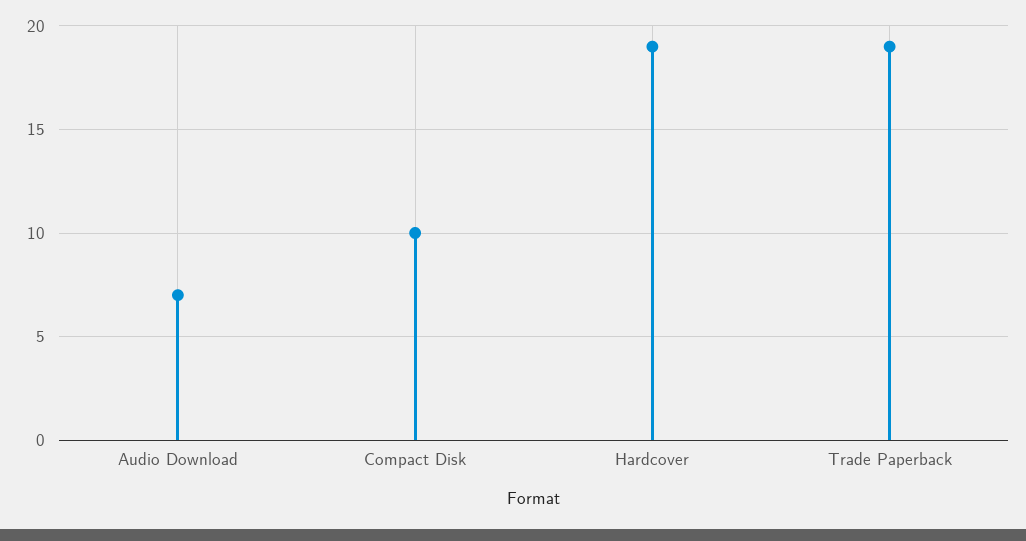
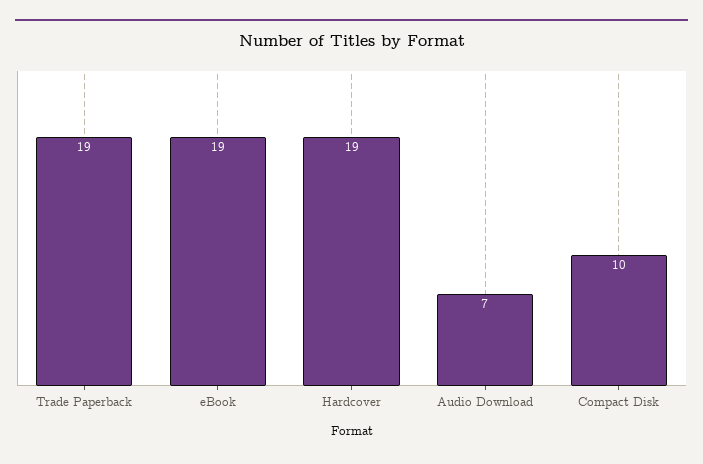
  {
    "Audio Download": 7,
    "Compact Disk": 10,
    "Hardcover": 19,
-   "Trade Paperback": 19
+   "Trade Paperback": 19,
+   "eBook": 19
  }

